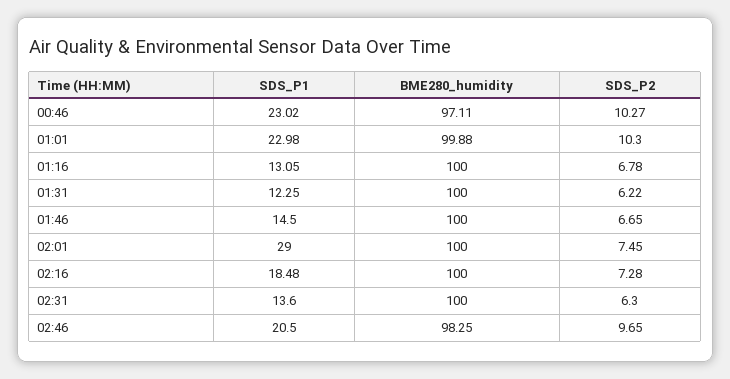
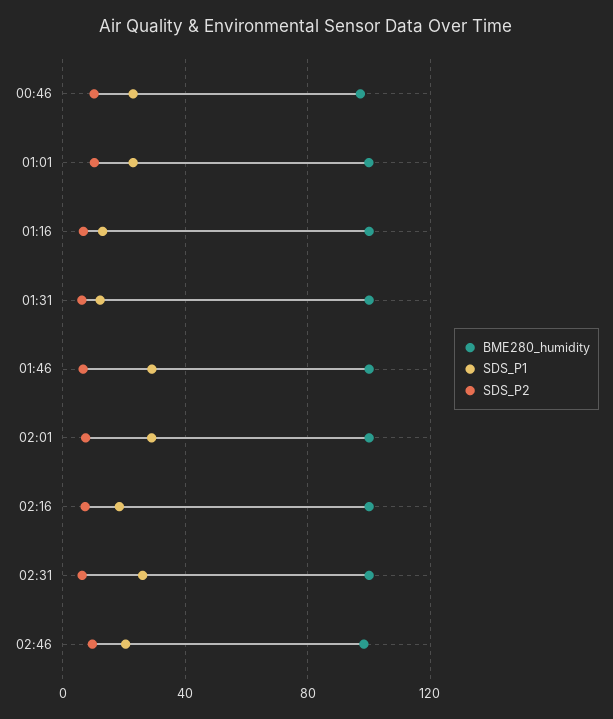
  {
    "SDS_P1": {
      "00:46": 23.02,
      "01:01": 22.98,
      "01:16": 13.05,
      "01:31": 12.25,
-     "01:46": 14.5,
+     "01:46": 30,
      "02:01": 29,
      "02:16": 18.48,
-     "02:31": 13.6,
+     "02:31": 25,
      "02:46": 20.5
    },
    "BME280_humidity": {
      "00:46": 97.11,
      "01:01": 99.88,
      "01:16": 100,
      "01:31": 100,
      "01:46": 100,
      "02:01": 100,
      "02:16": 100,
      "02:31": 100,
      "02:46": 98.25
    },
    "SDS_P2": {
      "00:46": 10.27,
      "01:01": 10.3,
      "01:16": 6.78,
      "01:31": 6.22,
      "01:46": 6.65,
      "02:01": 7.45,
      "02:16": 7.28,
      "02:31": 6.3,
      "02:46": 9.65
    }
  }

